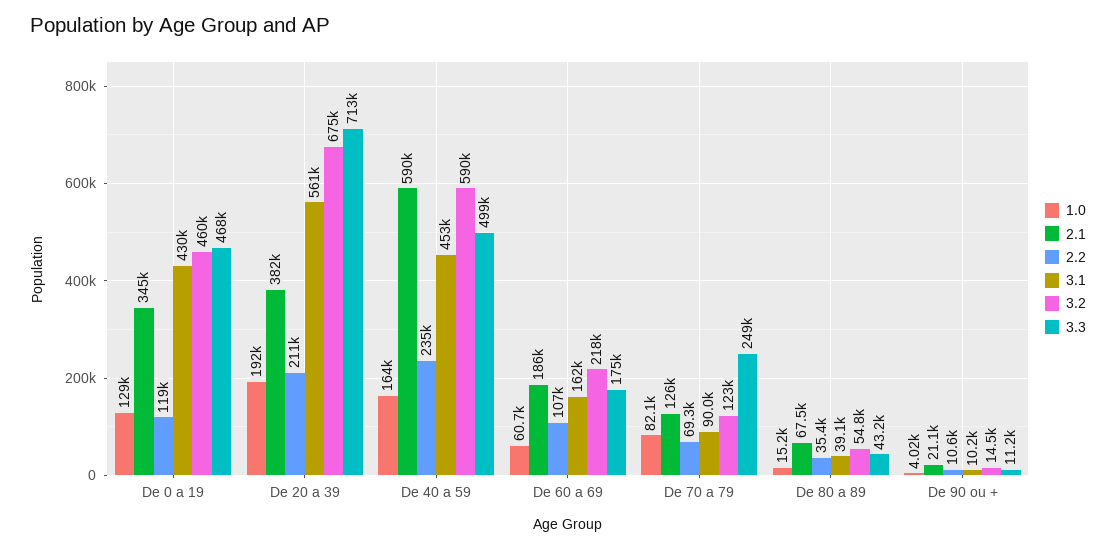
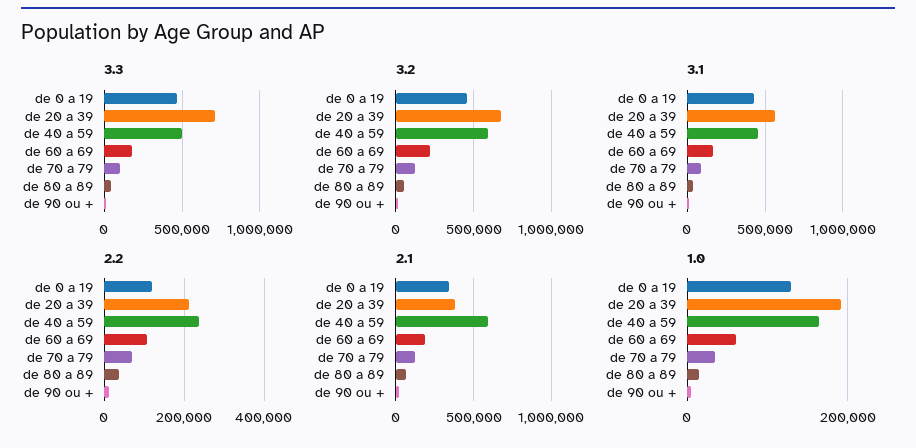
  {
    "1.0": {
      "De 0 a 19": 129000,
      "De 20 a 39": 192000,
      "De 40 a 59": 164000,
      "De 60 a 69": 60700,
-     "De 70 a 79": 82100,
+     "De 70 a 79": 40000,
      "De 80 a 89": 15200,
      "De 90 ou +": 4020
    },
    "2.1": {
      "De 0 a 19": 345000,
      "De 20 a 39": 382000,
      "De 40 a 59": 590000,
      "De 60 a 69": 186000,
      "De 70 a 79": 126000,
      "De 80 a 89": 67500,
      "De 90 ou +": 21100
    },
    "2.2": {
      "De 0 a 19": 119000,
      "De 20 a 39": 211000,
      "De 40 a 59": 235000,
      "De 60 a 69": 107000,
      "De 70 a 79": 69300,
      "De 80 a 89": 35400,
      "De 90 ou +": 10600
    },
    "3.1": {
      "De 0 a 19": 430000,
      "De 20 a 39": 561000,
      "De 40 a 59": 453000,
      "De 60 a 69": 162000,
      "De 70 a 79": 90000,
      "De 80 a 89": 39100,
      "De 90 ou +": 10200
    },
    "3.2": {
      "De 0 a 19": 460000,
      "De 20 a 39": 675000,
      "De 40 a 59": 590000,
      "De 60 a 69": 218000,
      "De 70 a 79": 123000,
      "De 80 a 89": 54800,
      "De 90 ou +": 14500
    },
    "3.3": {
      "De 0 a 19": 468000,
      "De 20 a 39": 713000,
      "De 40 a 59": 499000,
      "De 60 a 69": 175000,
-     "De 70 a 79": 249000,
+     "De 70 a 79": 100000,
      "De 80 a 89": 43200,
      "De 90 ou +": 11200
    }
  }

